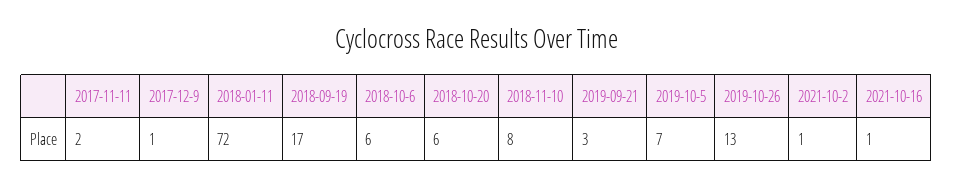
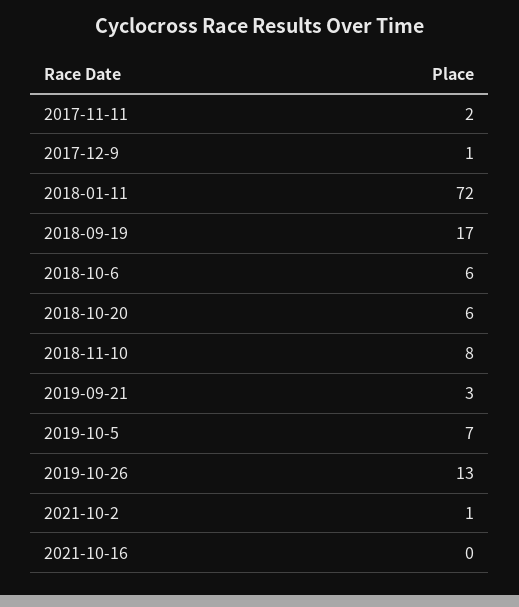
  {
    "2017-11-11": 2,
    "2017-12-9": 1,
    "2018-01-11": 72,
    "2018-09-19": 17,
    "2018-10-6": 6,
    "2018-10-20": 6,
    "2018-11-10": 8,
    "2019-09-21": 3,
    "2019-10-5": 7,
    "2019-10-26": 13,
    "2021-10-2": 1,
-   "2021-10-16": 1
+   "2021-10-16": 0
  }

